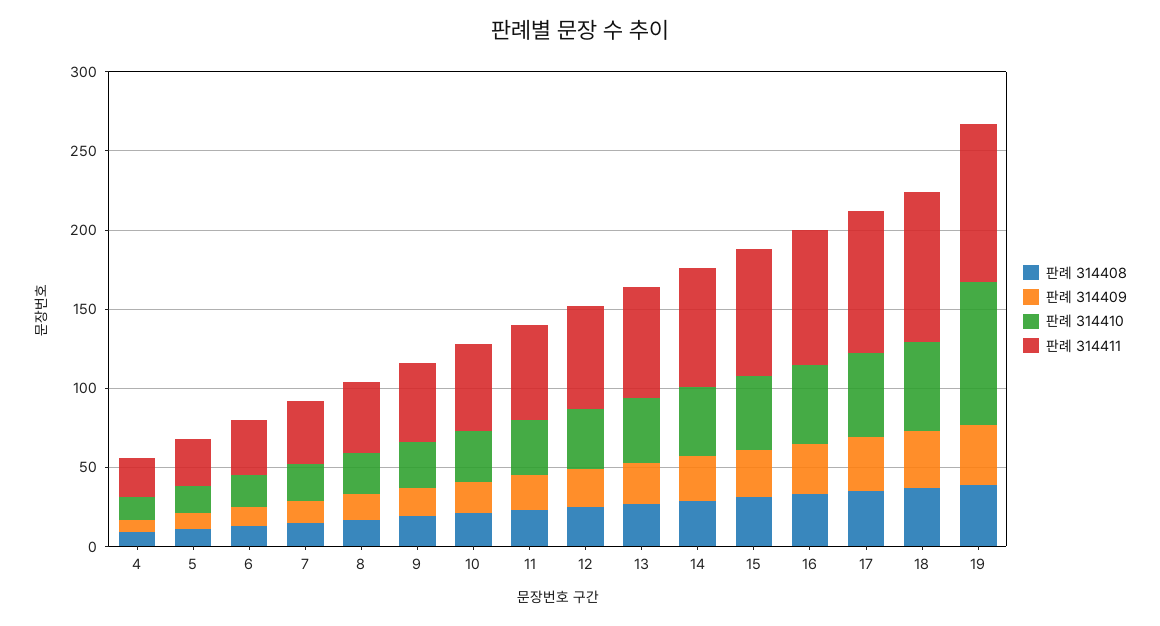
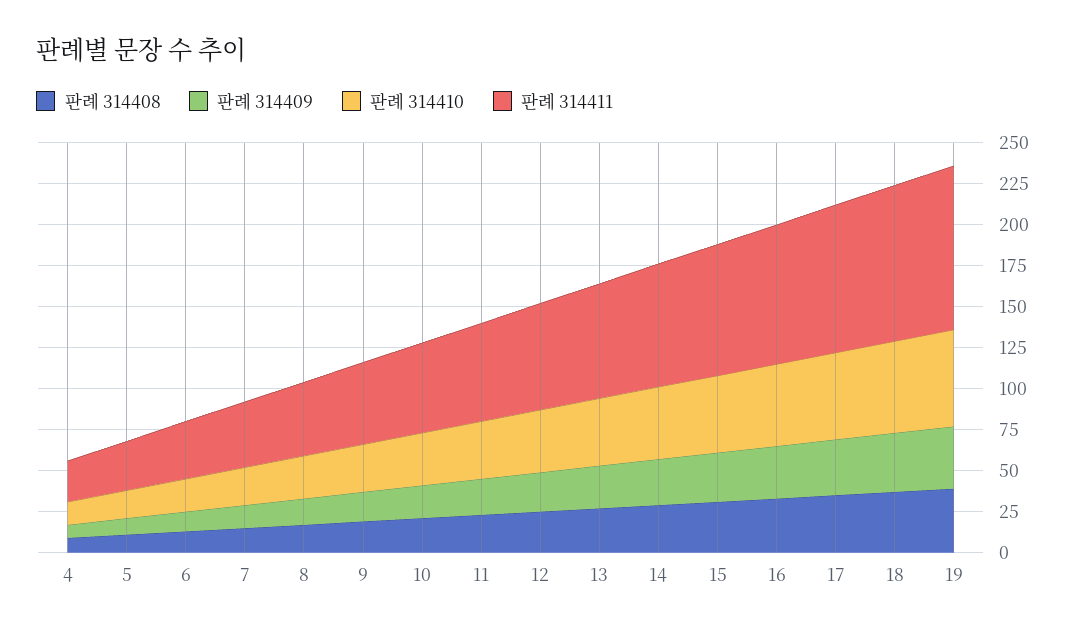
  {
    "판례 314408": {
      "4": 10,
      "5": 10,
      "6": 15,
      "7": 15,
      "8": 15,
      "9": 20,
      "10": 20,
      "11": 25,
      "12": 25,
      "13": 25,
      "14": 30,
      "15": 30,
      "16": 35,
      "17": 35,
      "18": 35,
      "19": 40
    },
    "판례 314409": {
      "4": 10,
      "5": 10,
      "6": 10,
      "7": 15,
      "8": 15,
      "9": 20,
      "10": 20,
      "11": 20,
      "12": 25,
      "13": 25,
      "14": 30,
      "15": 30,
      "16": 30,
      "17": 35,
      "18": 35,
      "19": 40
    },
    "판례 314410": {
      "4": 15,
      "5": 15,
      "6": 20,
      "7": 25,
      "8": 25,
      "9": 30,
      "10": 30,
      "11": 35,
      "12": 40,
      "13": 40,
      "14": 45,
      "15": 45,
      "16": 50,
      "17": 55,
      "18": 55,
-     "19": 90
+     "19": 60
    },
    "판례 314411": {
      "4": 25,
      "5": 30,
      "6": 35,
      "7": 40,
      "8": 45,
      "9": 50,
      "10": 55,
      "11": 60,
      "12": 65,
      "13": 70,
      "14": 75,
      "15": 80,
      "16": 85,
      "17": 90,
      "18": 95,
      "19": 100
    }
  }

